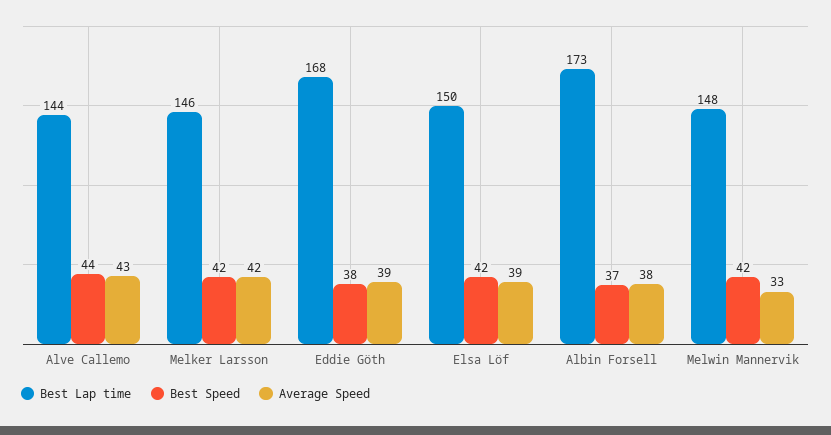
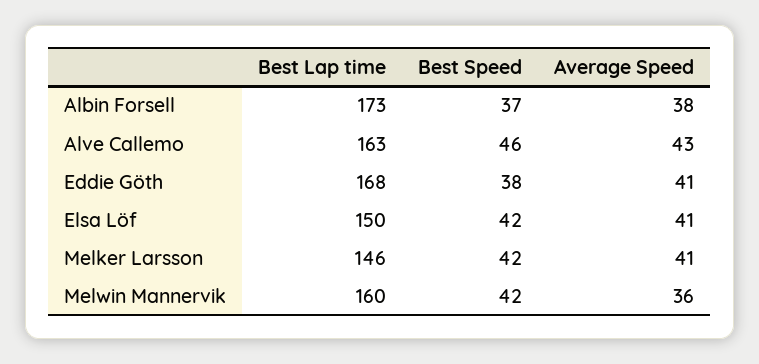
  {
    "Best Lap time": {
-     "Alve Callemo": 144,
+     "Alve Callemo": 163,
      "Melker Larsson": 146,
      "Eddie Göth": 168,
      "Elsa Löf": 150,
      "Albin Forsell": 173,
-     "Melwin Mannervik": 148
+     "Melwin Mannervik": 160
    },
    "Best Speed": {
-     "Alve Callemo": 44,
+     "Alve Callemo": 46,
      "Melker Larsson": 42,
      "Eddie Göth": 38,
      "Elsa Löf": 42,
      "Albin Forsell": 37,
      "Melwin Mannervik": 42
    },
    "Average Speed": {
      "Alve Callemo": 43,
-     "Melker Larsson": 42,
+     "Melker Larsson": 41,
-     "Eddie Göth": 39,
+     "Eddie Göth": 41,
-     "Elsa Löf": 39,
+     "Elsa Löf": 41,
      "Albin Forsell": 38,
-     "Melwin Mannervik": 33
+     "Melwin Mannervik": 36
    }
  }

